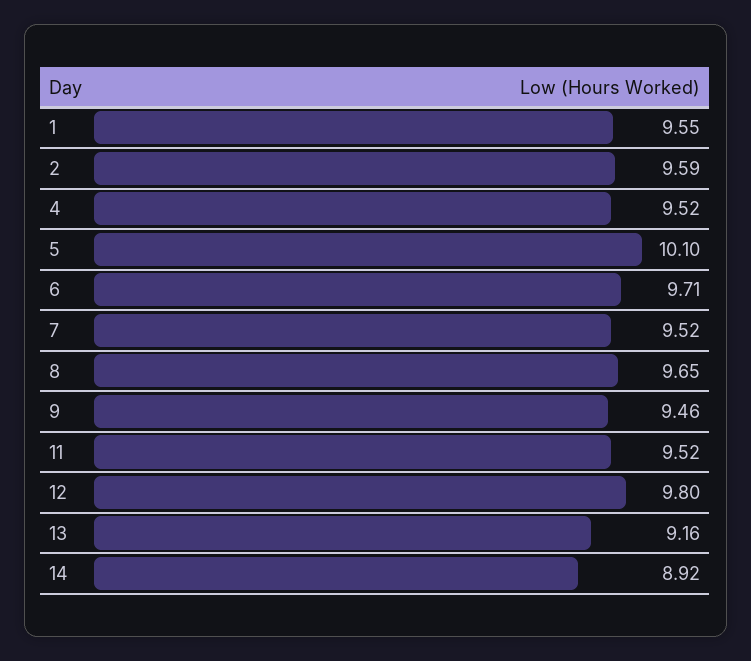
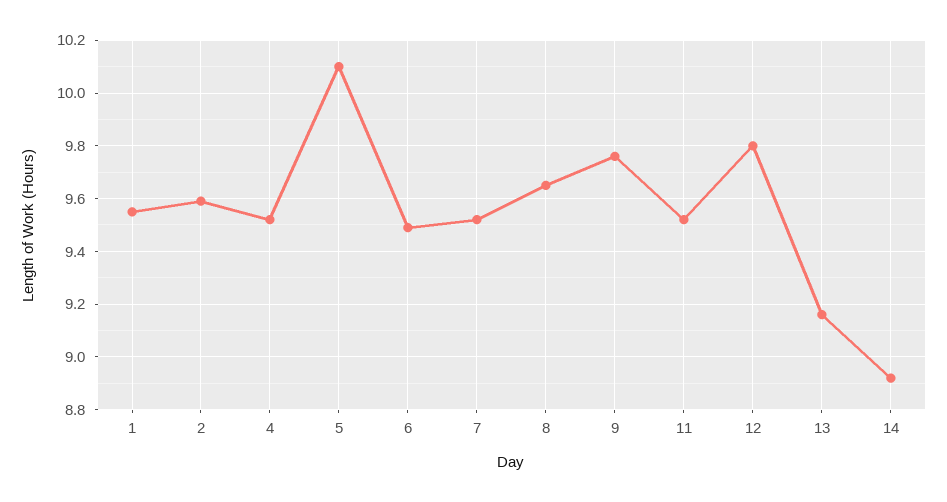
  {
    "1": 9.55,
    "2": 9.59,
    "4": 9.52,
    "5": 10.1,
-   "6": 9.71,
+   "6": 9.5,
    "7": 9.52,
    "8": 9.65,
-   "9": 9.46,
+   "9": 9.75,
    "11": 9.52,
    "12": 9.8,
    "13": 9.16,
    "14": 8.92
  }

